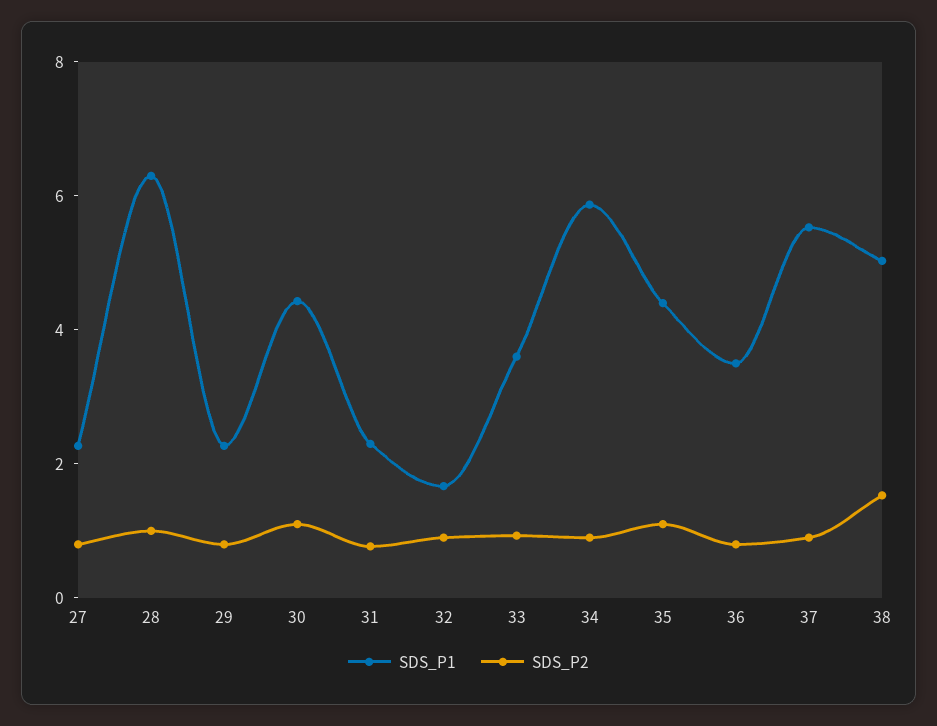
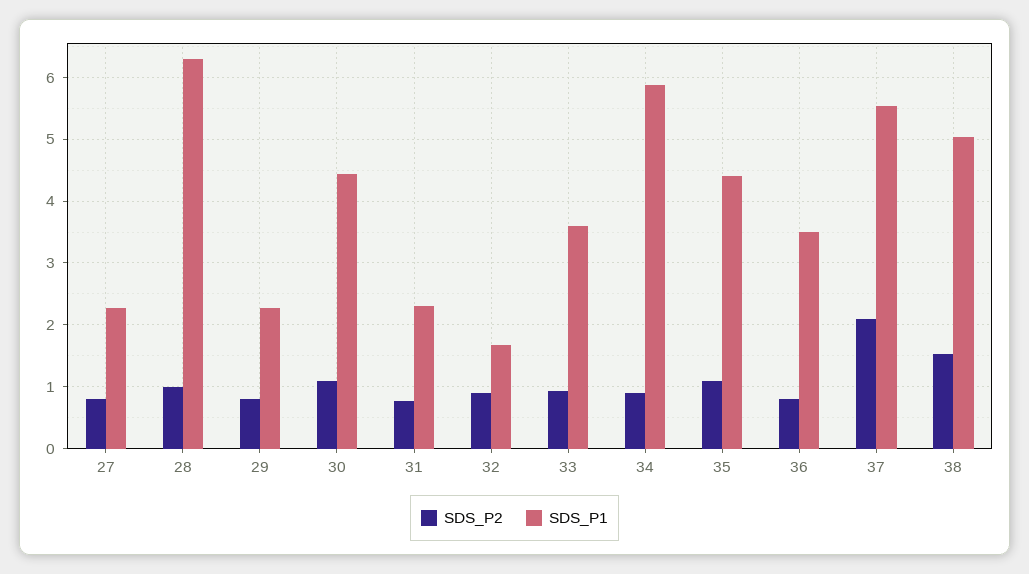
  {
    "SDS_P1": {
      "27": 2.3,
      "28": 6.3,
      "29": 2.3,
      "30": 4.4,
      "31": 2.3,
      "32": 1.7,
      "33": 3.6,
      "34": 5.9,
      "35": 4.4,
      "36": 3.5,
      "37": 5.5,
      "38": 5
    },
    "SDS_P2": {
      "27": 0.8,
      "28": 1,
      "29": 0.8,
      "30": 1.1,
      "31": 0.8,
      "32": 0.9,
      "33": 0.9,
      "34": 0.9,
      "35": 1.1,
      "36": 0.8,
-     "37": 1,
+     "37": 2.1,
      "38": 1.5
    }
  }

